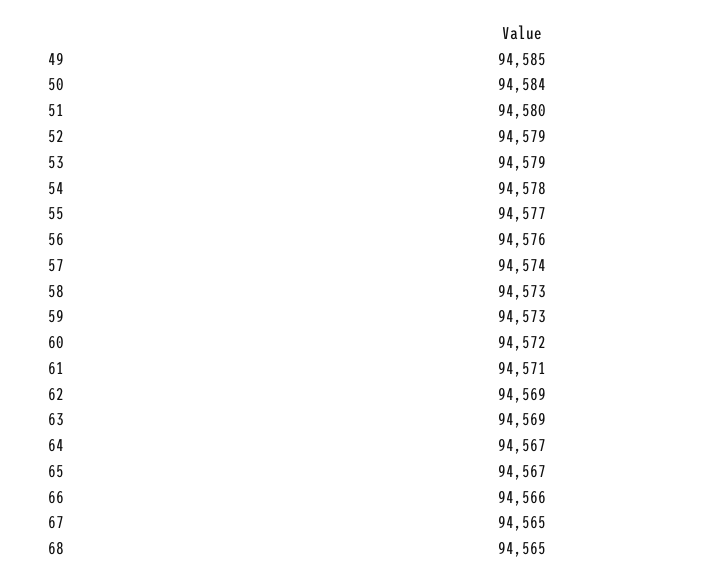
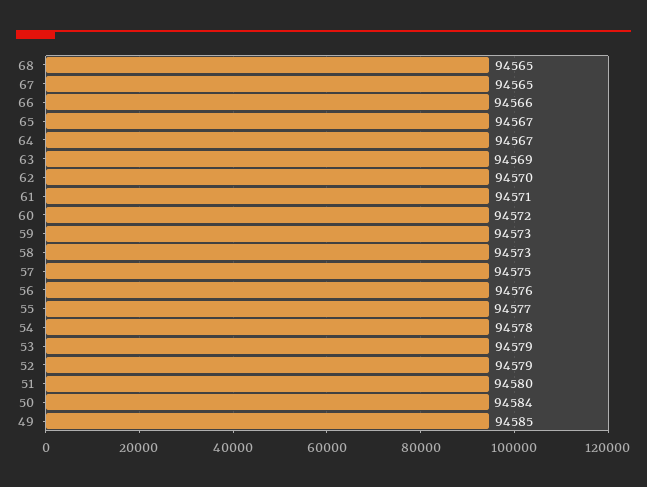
  {
    "49": 94585,
    "50": 94584,
    "51": 94580,
    "52": 94579,
    "53": 94579,
    "54": 94578,
    "55": 94577,
    "56": 94576,
-   "57": 94574,
+   "57": 94575,
    "58": 94573,
    "59": 94573,
    "60": 94572,
    "61": 94571,
-   "62": 94569,
+   "62": 94570,
    "63": 94569,
    "64": 94567,
    "65": 94567,
    "66": 94566,
    "67": 94565,
    "68": 94565
  }

